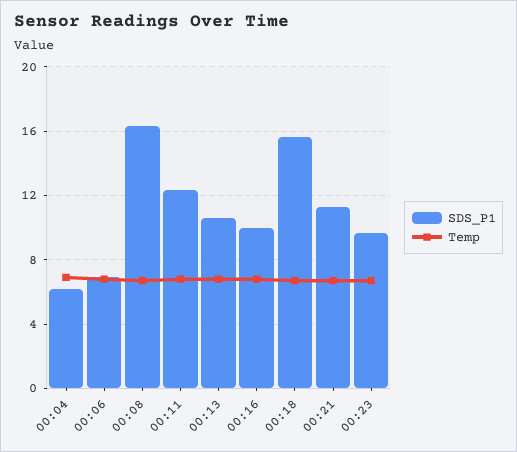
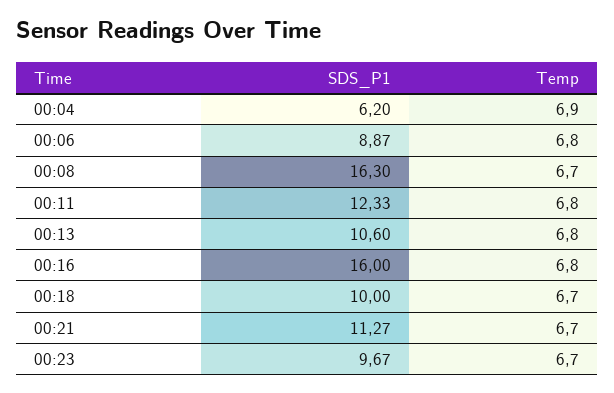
  {
    "SDS_P1": {
      "00:04": 6.2,
-     "00:06": 7,
+     "00:06": 8.87,
      "00:08": 16.3,
      "00:11": 12.33,
      "00:13": 10.6,
-     "00:16": 10,
+     "00:16": 16,
-     "00:18": 15.5,
+     "00:18": 10,
      "00:21": 11.27,
      "00:23": 9.67
    },
    "Temp": {
      "00:04": 6.9,
      "00:06": 6.8,
      "00:08": 6.7,
      "00:11": 6.8,
      "00:13": 6.8,
      "00:16": 6.8,
      "00:18": 6.7,
      "00:21": 6.7,
      "00:23": 6.7
    }
  }

